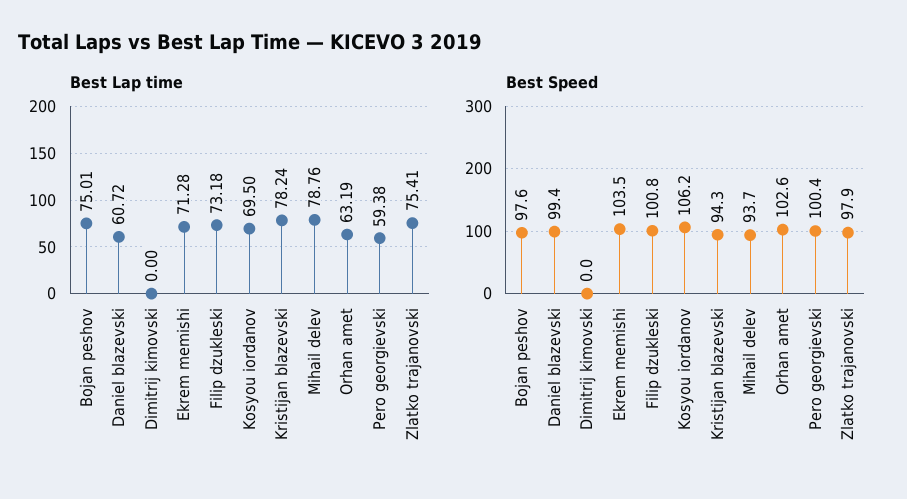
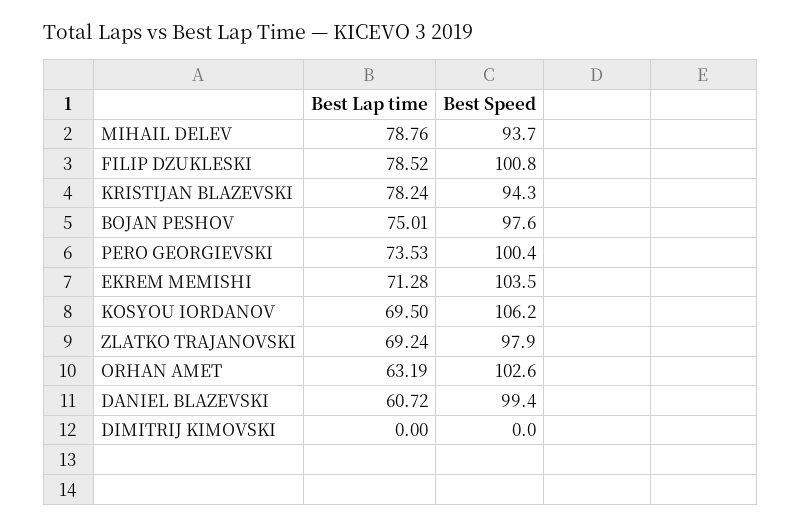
  {
    "Best Lap time": {
      "Bojan peshov": 75.01,
      "Daniel blazevski": 60.72,
      "Dimitrij kimovski": 0,
      "Ekrem memishi": 71.28,
-     "Filip dzukleski": 73.18,
+     "Filip dzukleski": 78.52,
      "Kosyou iordanov": 69.5,
      "Kristijan blazevski": 78.24,
      "Mihail delev": 78.76,
      "Orhan amet": 63.19,
-     "Pero georgievski": 59.38,
+     "Pero georgievski": 73.53,
-     "Zlatko trajanovski": 75.41
+     "Zlatko trajanovski": 69.24
    },
    "Best Speed": {
      "Bojan peshov": 97.6,
      "Daniel blazevski": 99.4,
      "Dimitrij kimovski": 0,
      "Ekrem memishi": 103.5,
      "Filip dzukleski": 100.8,
      "Kosyou iordanov": 106.2,
      "Kristijan blazevski": 94.3,
      "Mihail delev": 93.7,
      "Orhan amet": 102.6,
      "Pero georgievski": 100.4,
      "Zlatko trajanovski": 97.9
    }
  }

